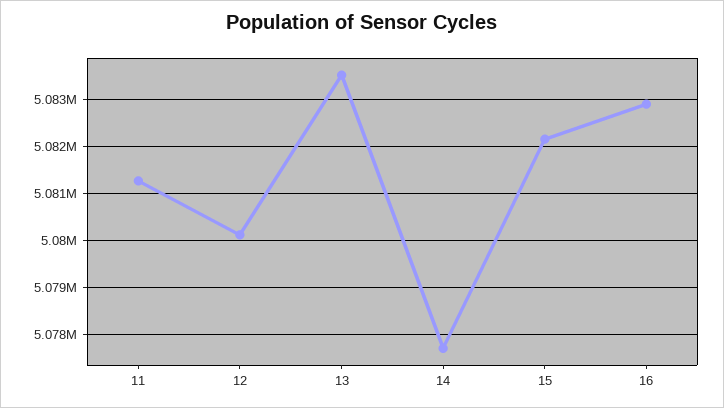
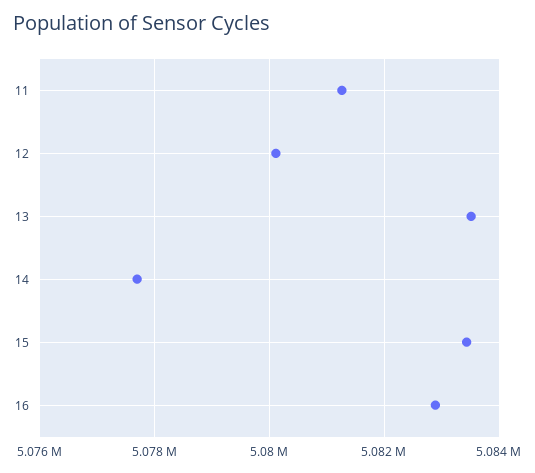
  {
    "11": 5081200,
    "12": 5080200,
    "13": 5083600,
    "14": 5077600,
-   "15": 5082200,
+   "15": 5083400,
    "16": 5082800
  }

